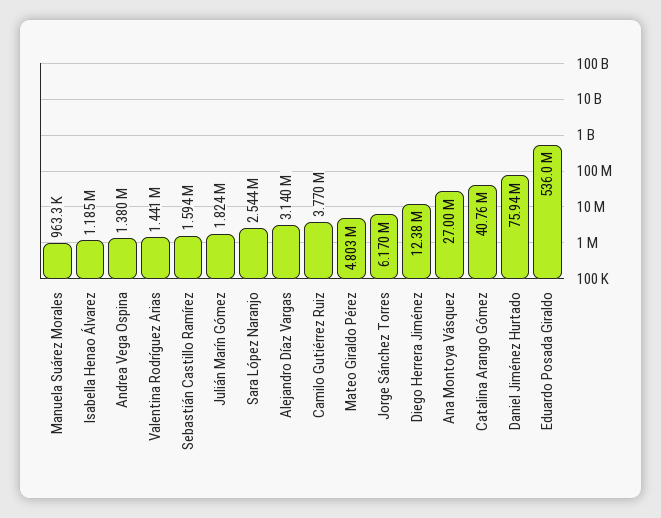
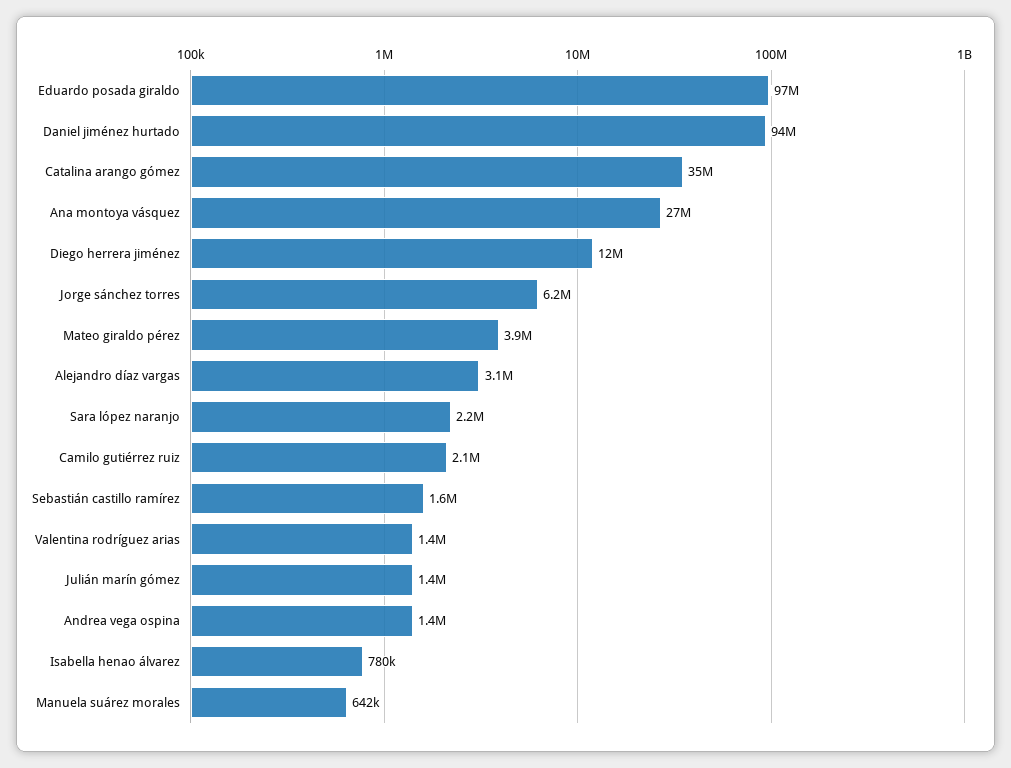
  {
-   "Manuela Suárez Morales": 963300,
+   "Manuela Suárez Morales": 642000,
-   "Isabella Henao Álvarez": 1185000,
+   "Isabella Henao Álvarez": 780000,
    "Andrea Vega Ospina": 1380000,
    "Valentina Rodríguez Arias": 1441000,
    "Sebastián Castillo Ramírez": 1594000,
-   "Julián Marín Gómez": 1824000,
+   "Julián Marín Gómez": 1400000,
-   "Sara López Naranjo": 2544000,
+   "Sara López Naranjo": 2200000,
    "Alejandro Díaz Vargas": 3140000,
-   "Camilo Gutiérrez Ruiz": 3770000,
+   "Camilo Gutiérrez Ruiz": 2100000,
-   "Mateo Giraldo Pérez": 4803000,
+   "Mateo Giraldo Pérez": 3900000,
    "Jorge Sánchez Torres": 6170000,
    "Diego Herrera Jiménez": 12380000,
    "Ana Montoya Vásquez": 27000000,
-   "Catalina Arango Gómez": 40760000,
+   "Catalina Arango Gómez": 35000000,
-   "Daniel Jiménez Hurtado": 75940000,
+   "Daniel Jiménez Hurtado": 94000000,
-   "Eduardo Posada Giraldo": 536000000
+   "Eduardo Posada Giraldo": 97000000
  }

